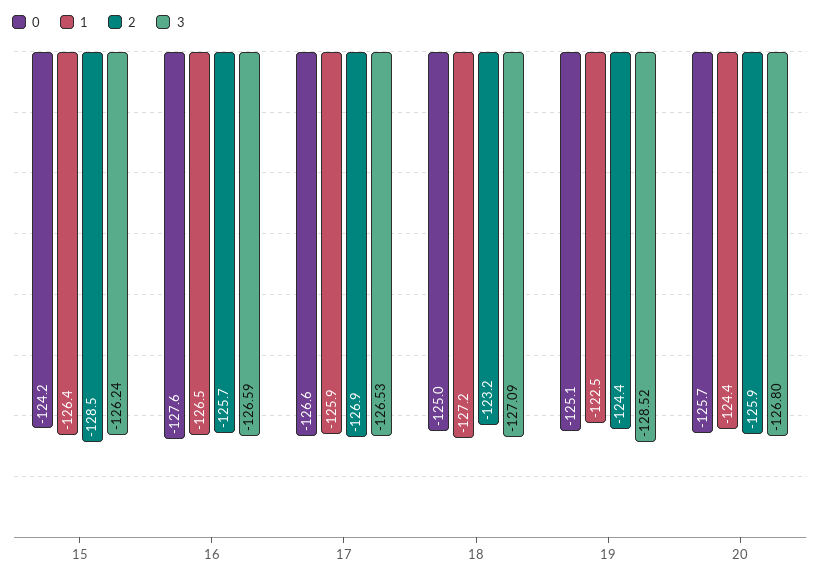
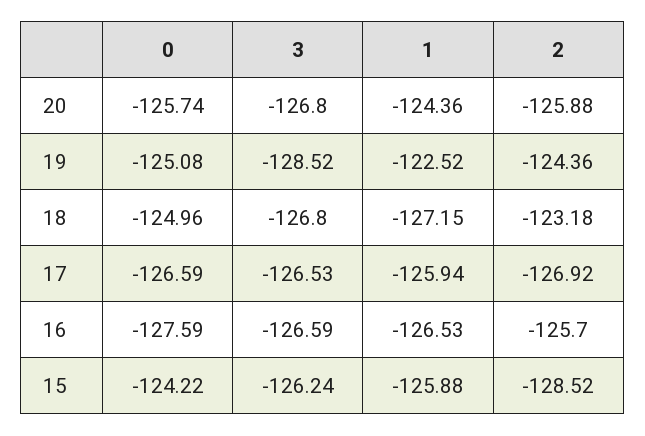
  {
    "0": {
      "15": -124.22,
      "16": -127.59,
      "17": -126.59,
      "18": -124.96,
      "19": -125.08,
      "20": -125.74
    },
    "1": {
-     "15": -126.4,
+     "15": -125.88,
      "16": -126.53,
      "17": -125.94,
      "18": -127.15,
      "19": -122.52,
      "20": -124.36
    },
    "2": {
      "15": -128.52,
      "16": -125.7,
      "17": -126.92,
      "18": -123.18,
      "19": -124.36,
      "20": -125.88
    },
    "3": {
      "15": -126.24,
      "16": -126.59,
      "17": -126.53,
-     "18": -127.09,
+     "18": -126.8,
      "19": -128.52,
      "20": -126.8
    }
  }

